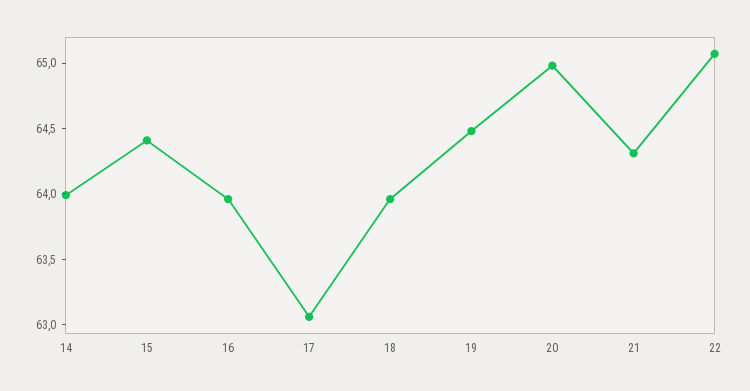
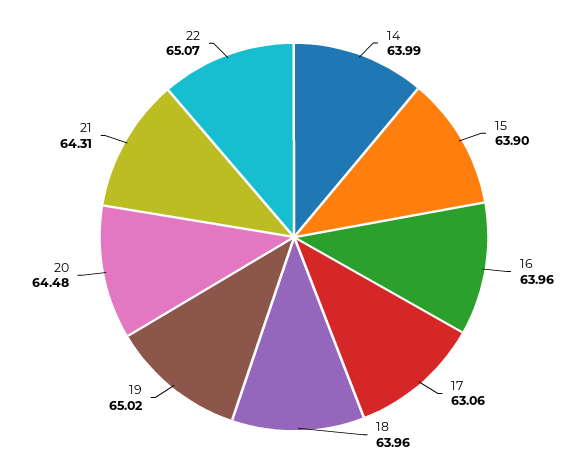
  {
    "14": 63.99,
-   "15": 64.4,
+   "15": 63.9,
    "16": 63.96,
    "17": 63.06,
    "18": 63.96,
-   "19": 64.5,
+   "19": 65.02,
-   "20": 65,
+   "20": 64.48,
    "21": 64.31,
    "22": 65.07
  }

